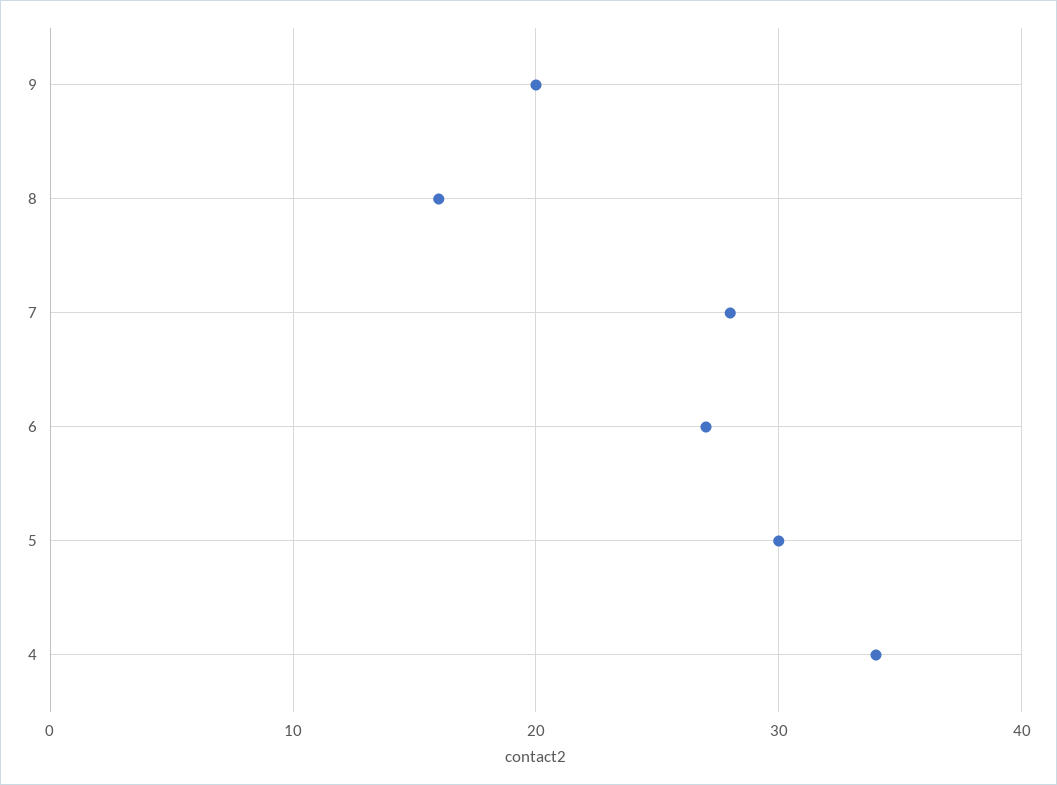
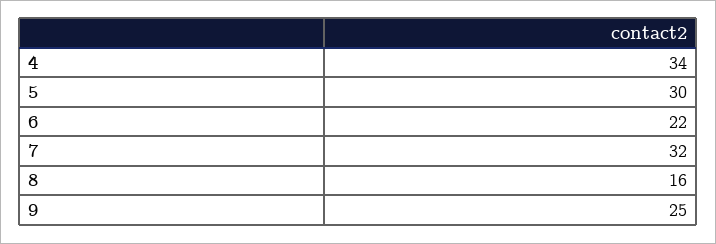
  {
-   "9": 20,
+   "9": 25,
    "8": 16,
-   "7": 28,
+   "7": 32,
-   "6": 27,
+   "6": 22,
    "5": 30,
    "4": 34
  }

